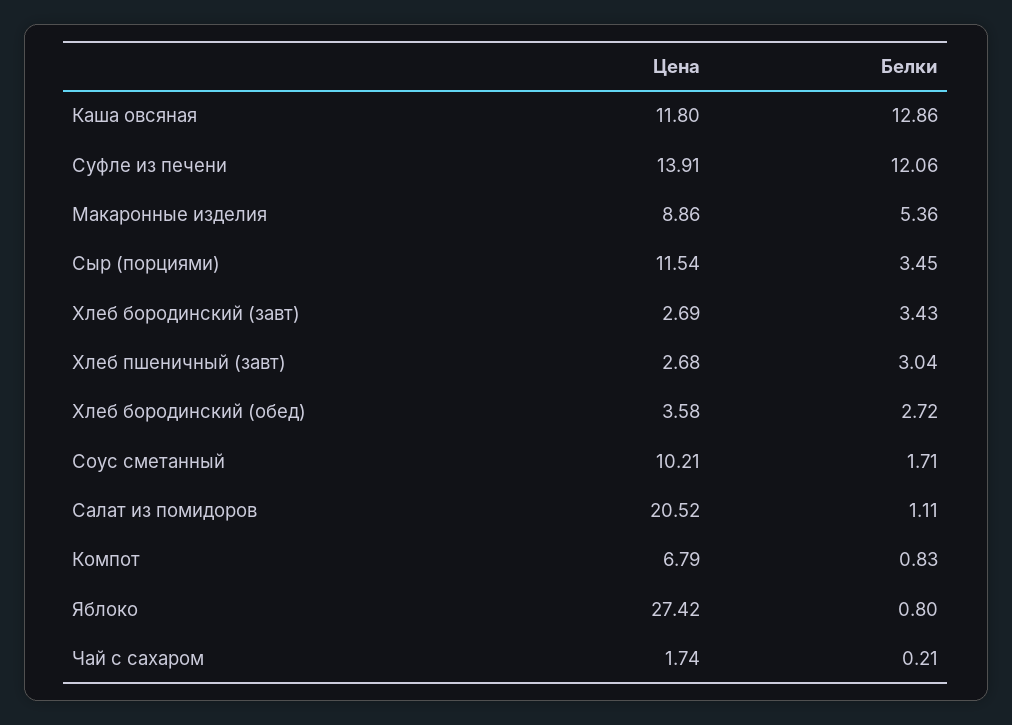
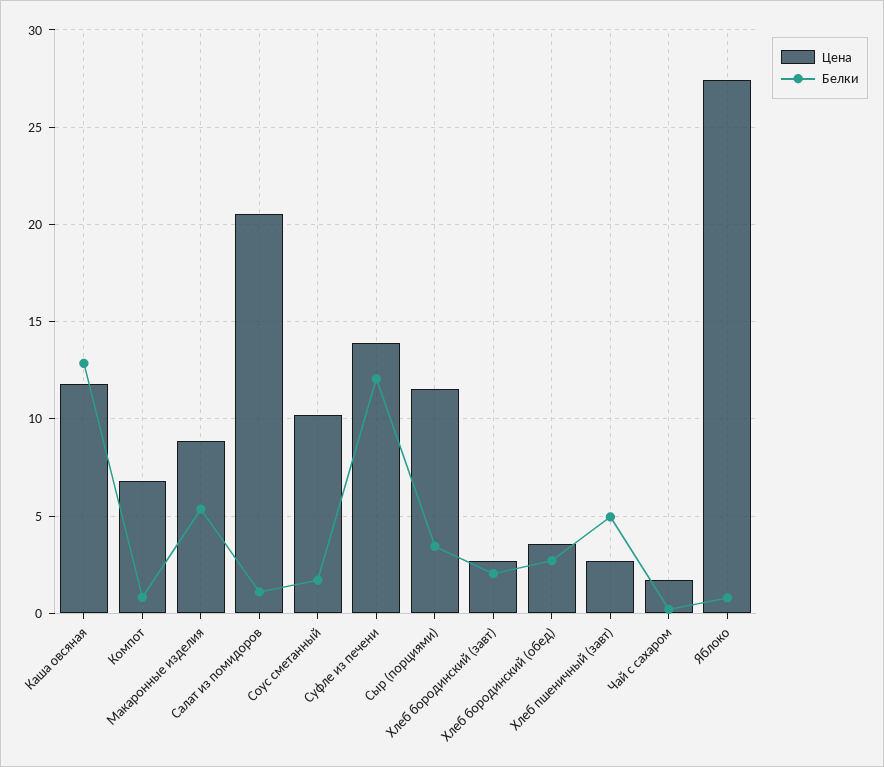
  {
    "Цена": {
      "Каша овсяная": 11.8,
      "Суфле из печени": 13.91,
      "Макаронные изделия": 8.86,
      "Сыр (порциями)": 11.54,
      "Хлеб бородинский (завт)": 2.69,
      "Хлеб пшеничный (завт)": 2.68,
      "Хлеб бородинский (обед)": 3.58,
      "Соус сметанный": 10.21,
      "Салат из помидоров": 20.52,
      "Компот": 6.79,
      "Яблоко": 27.42,
      "Чай с сахаром": 1.74
    },
    "Белки": {
      "Каша овсяная": 12.86,
      "Суфле из печени": 12.06,
      "Макаронные изделия": 5.36,
      "Сыр (порциями)": 3.45,
-     "Хлеб бородинский (завт)": 3.43,
+     "Хлеб бородинский (завт)": 2,
-     "Хлеб пшеничный (завт)": 3.04,
+     "Хлеб пшеничный (завт)": 5,
      "Хлеб бородинский (обед)": 2.72,
      "Соус сметанный": 1.71,
      "Салат из помидоров": 1.11,
      "Компот": 0.83,
      "Яблоко": 0.8,
      "Чай с сахаром": 0.21
    }
  }

